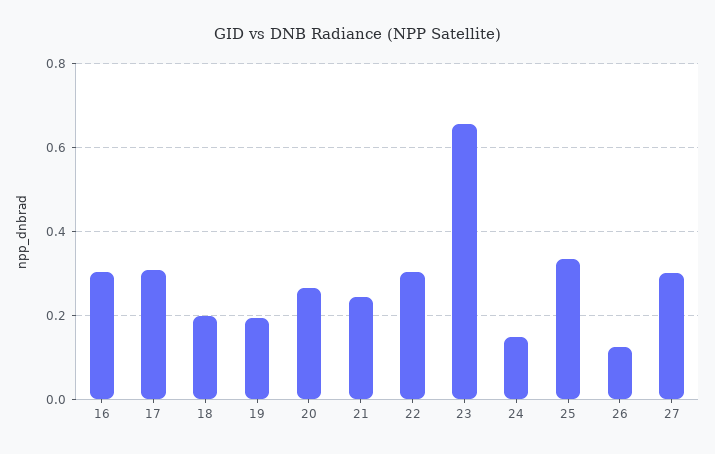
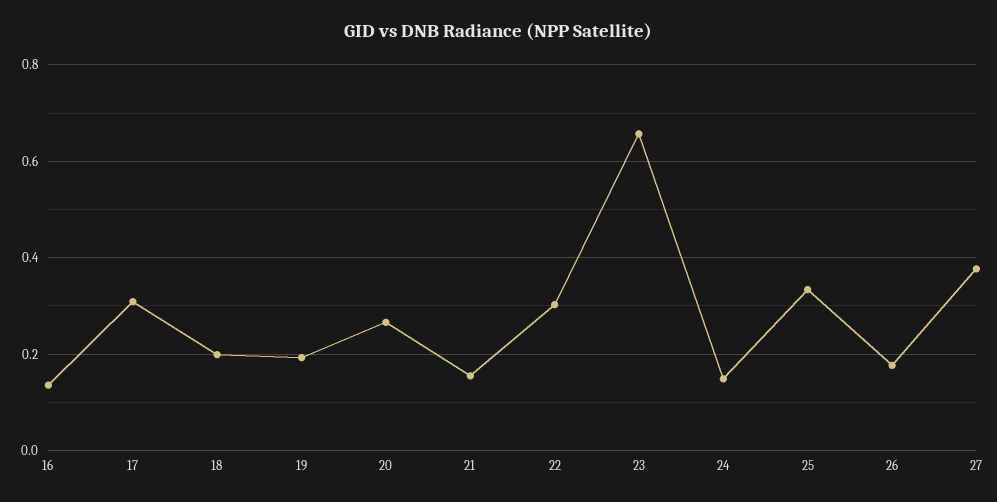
  {
-   "16": 0.3,
+   "16": 0.14,
    "17": 0.3,
    "18": 0.2,
    "19": 0.2,
    "20": 0.26,
-   "21": 0.24,
+   "21": 0.16,
    "22": 0.3,
    "23": 0.66,
    "24": 0.14,
    "25": 0.34,
-   "26": 0.12,
+   "26": 0.18,
-   "27": 0.3
+   "27": 0.38
  }

